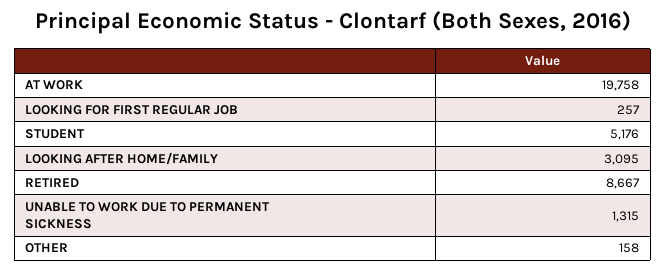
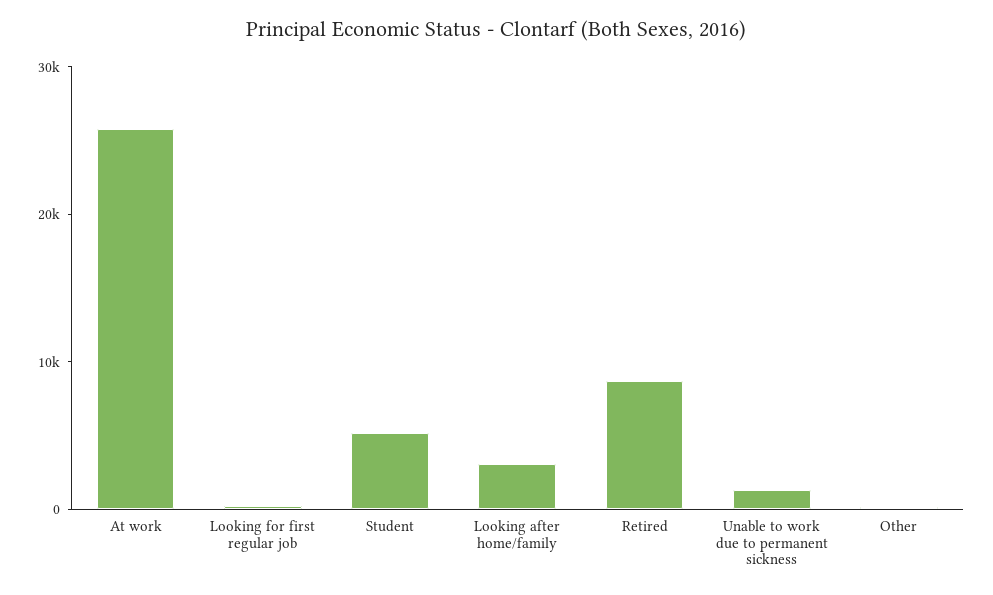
  {
-   "AT WORK": 19758,
+   "AT WORK": 26000,
    "LOOKING FOR FIRST REGULAR JOB": 257,
    "STUDENT": 5176,
    "LOOKING AFTER HOME/FAMILY": 3095,
    "RETIRED": 8667,
    "UNABLE TO WORK DUE TO PERMANENT SICKNESS": 1315,
    "OTHER": 158
  }

